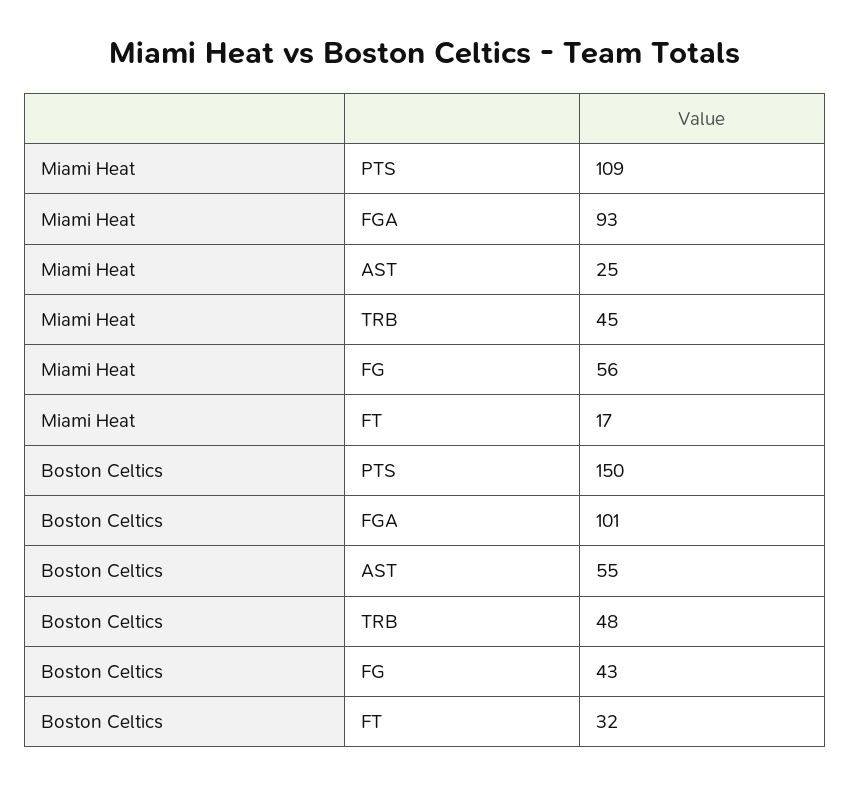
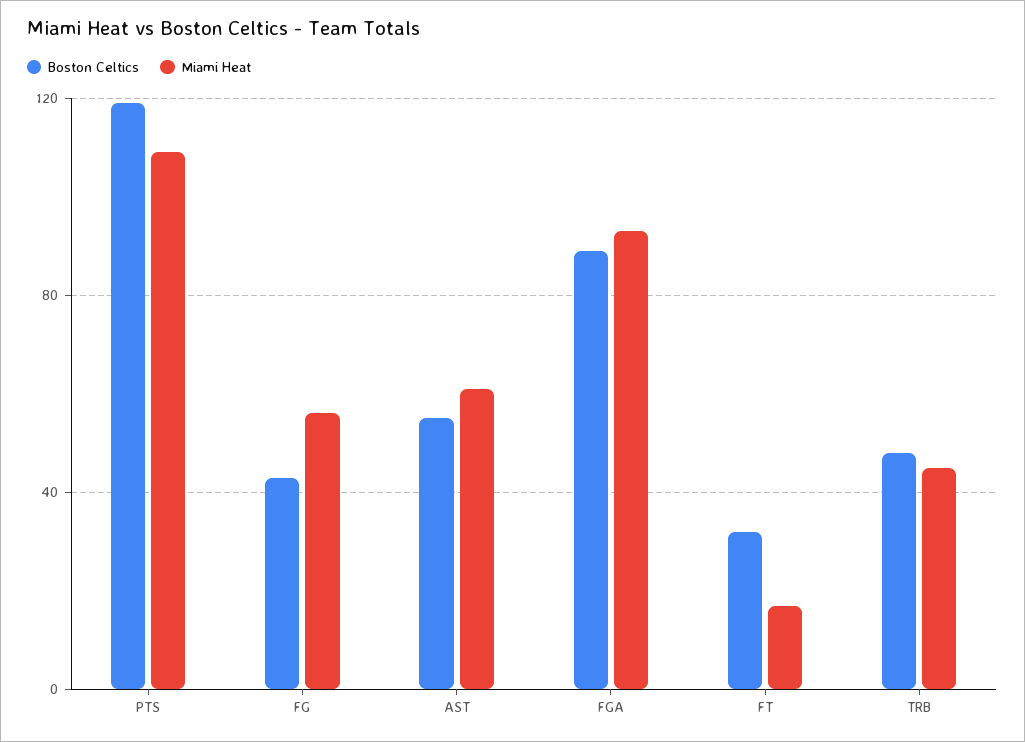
  {
    "Miami Heat": {
      "PTS": 109,
      "FGA": 93,
-     "AST": 25,
+     "AST": 60,
      "TRB": 45,
      "FG": 56,
      "FT": 17
    },
    "Boston Celtics": {
-     "PTS": 150,
+     "PTS": 120,
-     "FGA": 101,
+     "FGA": 90,
      "AST": 55,
      "TRB": 48,
      "FG": 43,
      "FT": 32
    }
  }

